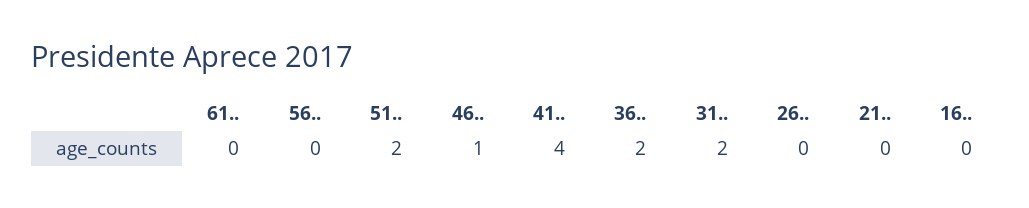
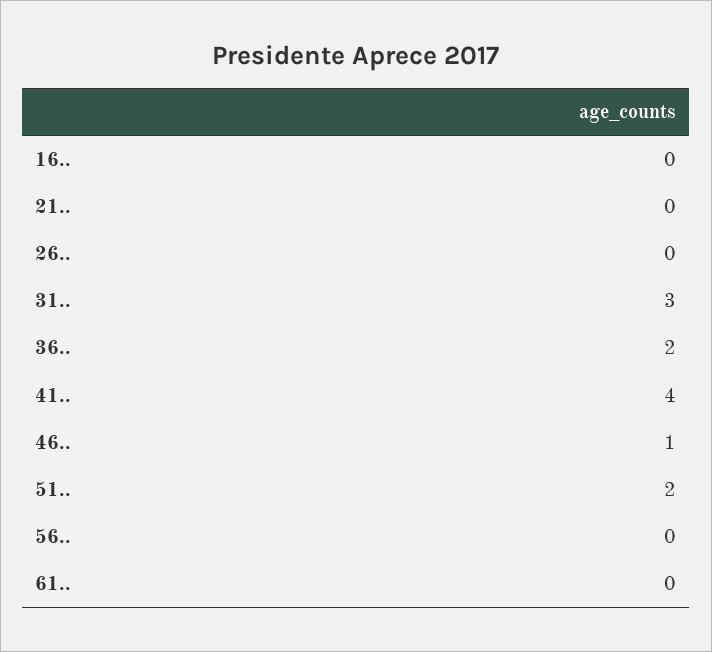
  {
    "61..": 0,
    "56..": 0,
    "51..": 2,
    "46..": 1,
    "41..": 4,
    "36..": 2,
-   "31..": 2,
+   "31..": 3,
    "26..": 0,
    "21..": 0,
    "16..": 0
  }

